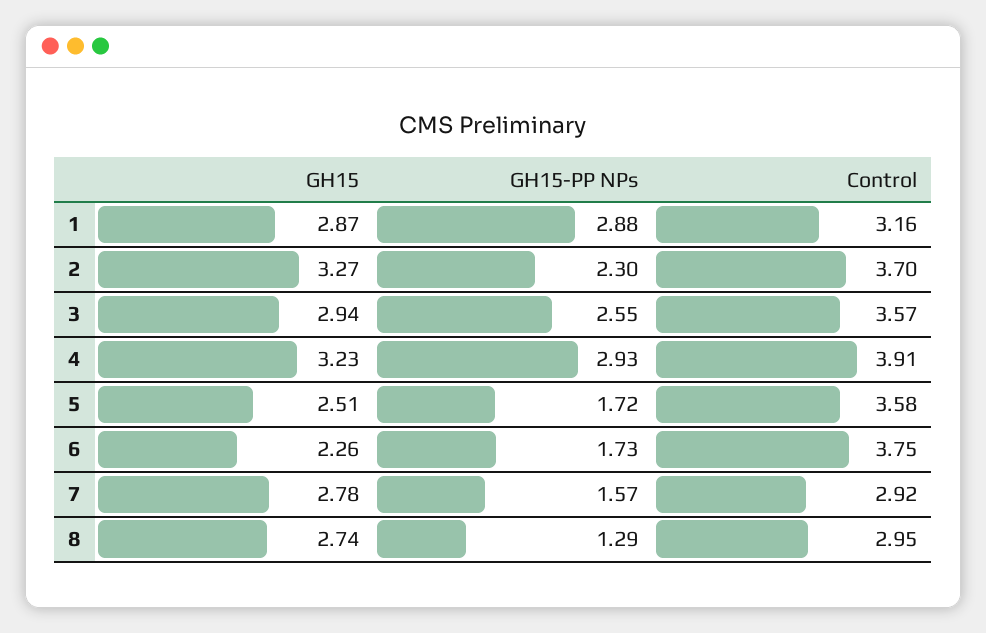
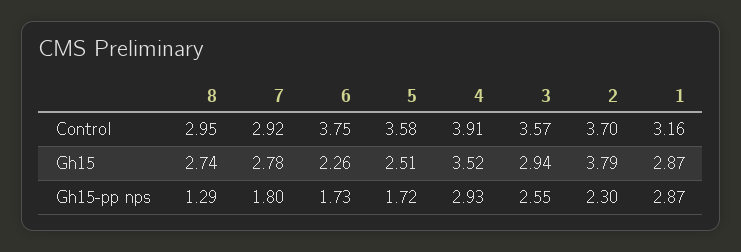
  {
    "GH15": {
      "1": 2.87,
-     "2": 3.27,
+     "2": 3.79,
      "3": 2.94,
-     "4": 3.23,
+     "4": 3.52,
      "5": 2.51,
      "6": 2.26,
      "7": 2.78,
      "8": 2.74
    },
    "GH15-PP NPs": {
-     "1": 2.88,
+     "1": 2.87,
      "2": 2.3,
      "3": 2.55,
      "4": 2.93,
      "5": 1.72,
      "6": 1.73,
-     "7": 1.57,
+     "7": 1.8,
      "8": 1.29
    },
    "Control": {
      "1": 3.16,
      "2": 3.7,
      "3": 3.57,
      "4": 3.91,
      "5": 3.58,
      "6": 3.75,
      "7": 2.92,
      "8": 2.95
    }
  }

